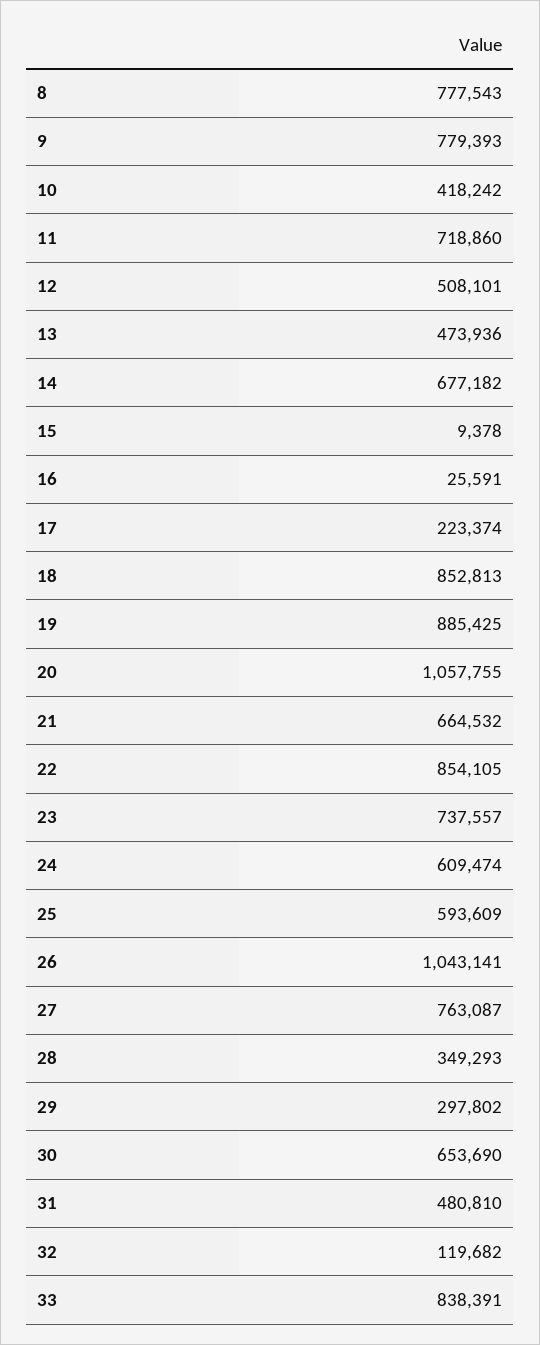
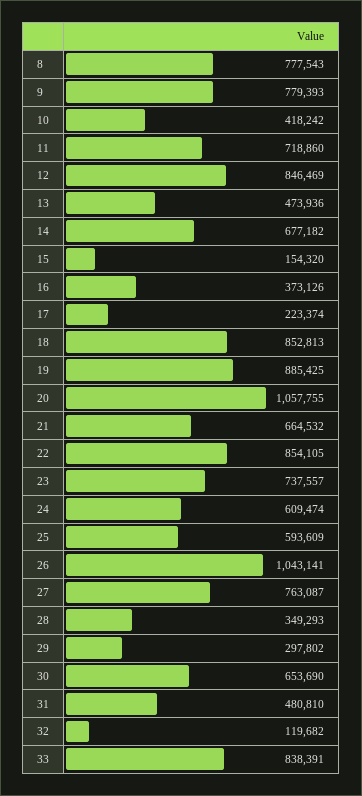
  {
    "8": 777543,
    "9": 779393,
    "10": 418242,
    "11": 718860,
-   "12": 508101,
+   "12": 846469,
    "13": 473936,
    "14": 677182,
-   "15": 9378,
+   "15": 154320,
-   "16": 25591,
+   "16": 373126,
    "17": 223374,
    "18": 852813,
    "19": 885425,
    "20": 1057755,
    "21": 664532,
    "22": 854105,
    "23": 737557,
    "24": 609474,
    "25": 593609,
    "26": 1043141,
    "27": 763087,
    "28": 349293,
    "29": 297802,
    "30": 653690,
    "31": 480810,
    "32": 119682,
    "33": 838391
  }

